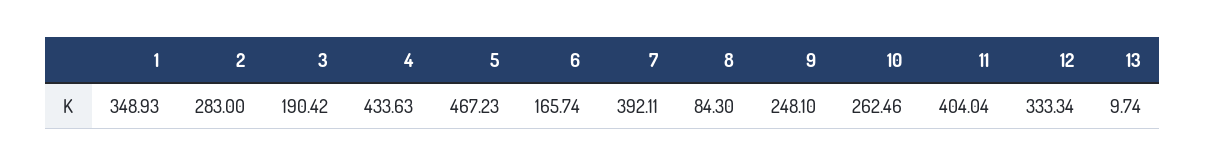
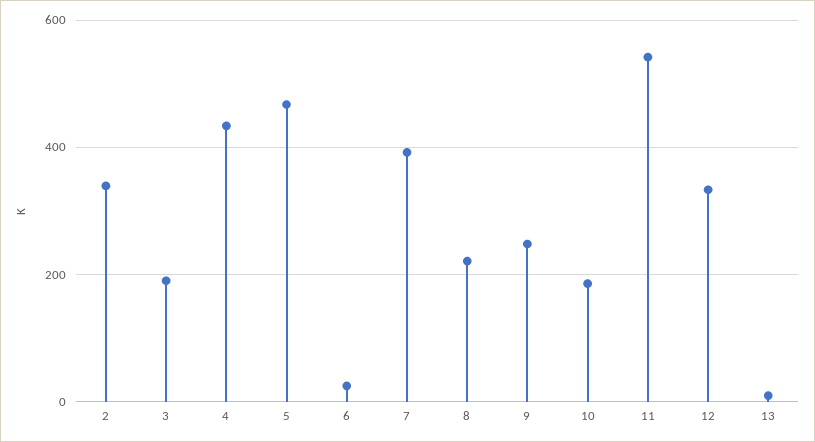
  {
-   "1": 348.93,
-   "2": 283,
+   "2": 340,
    "3": 190.42,
    "4": 433.63,
    "5": 467.23,
-   "6": 165.74,
+   "6": 20,
    "7": 392.11,
-   "8": 84.3,
+   "8": 220,
    "9": 248.1,
-   "10": 262.46,
+   "10": 180,
-   "11": 404.04,
+   "11": 540,
    "12": 333.34,
    "13": 9.74
  }

